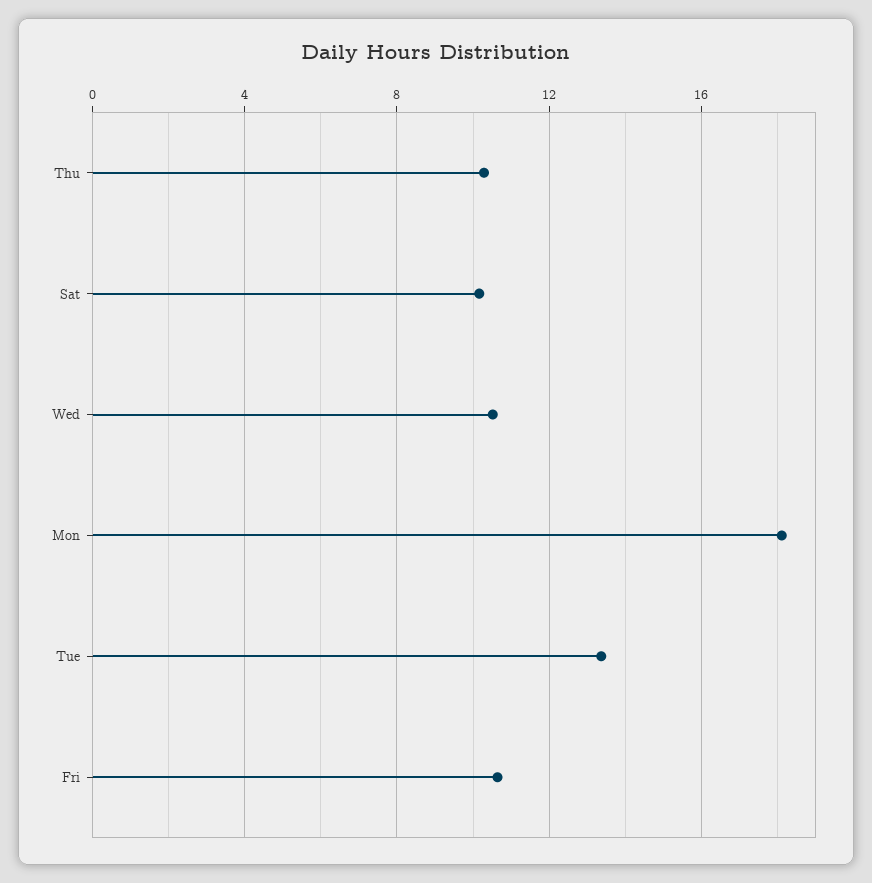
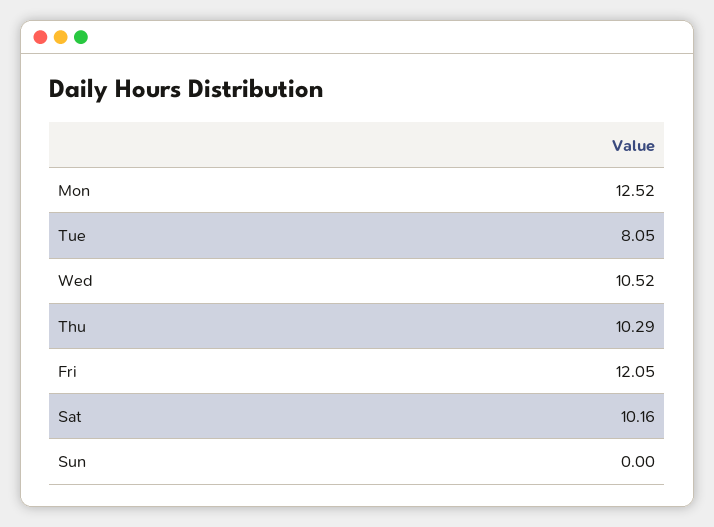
  {
    "Thu": 10.29,
    "Sat": 10.16,
    "Wed": 10.52,
-   "Mon": 18,
+   "Mon": 12.52,
-   "Tue": 13.5,
+   "Tue": 8.05,
-   "Fri": 10.5
+   "Fri": 12.05,
+   "Sun": 0
  }

